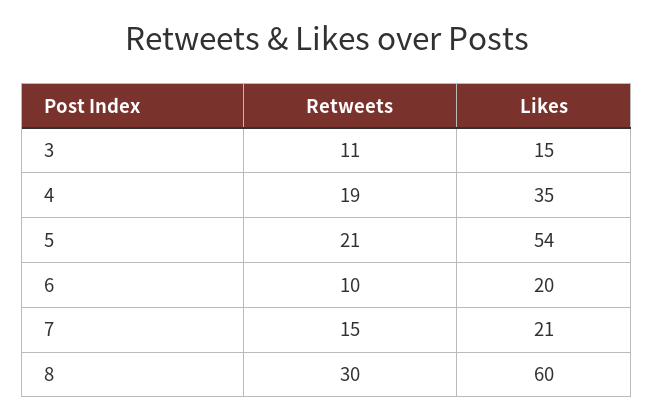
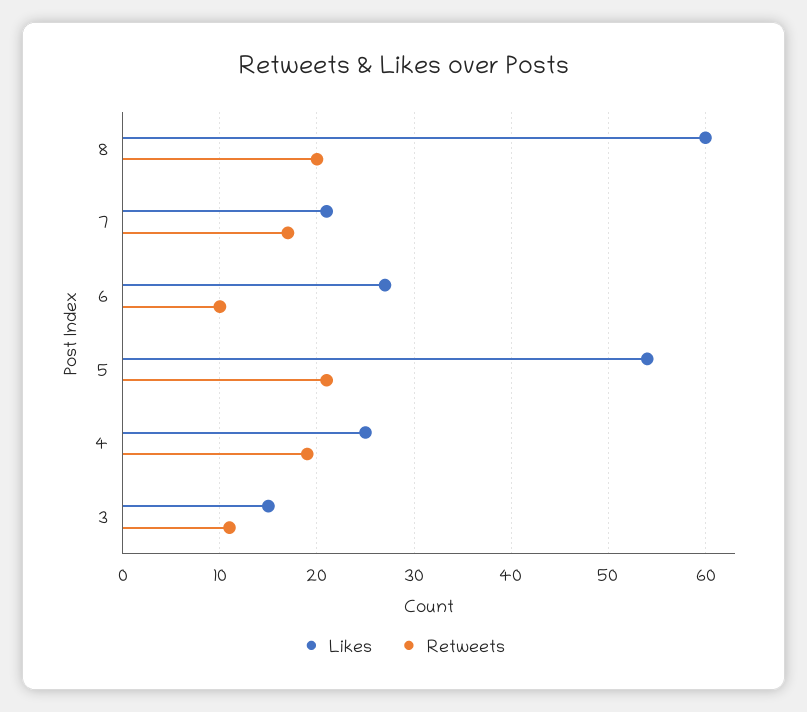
  {
    "Retweets": {
      "3": 11,
      "4": 19,
      "5": 21,
      "6": 10,
-     "7": 15,
+     "7": 17,
-     "8": 30
+     "8": 20
    },
    "Likes": {
      "3": 15,
-     "4": 35,
+     "4": 25,
      "5": 54,
-     "6": 20,
+     "6": 27,
      "7": 21,
      "8": 60
    }
  }

